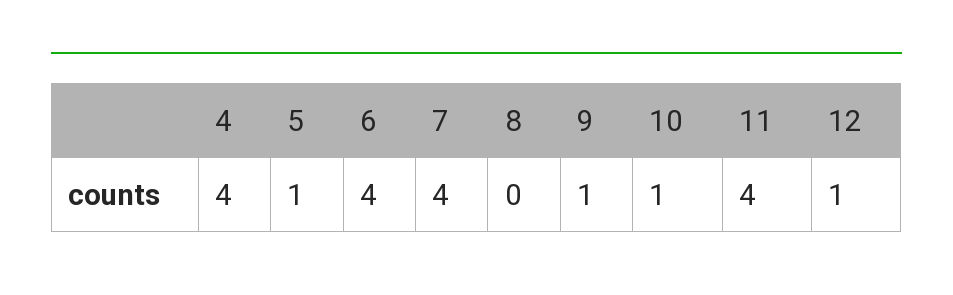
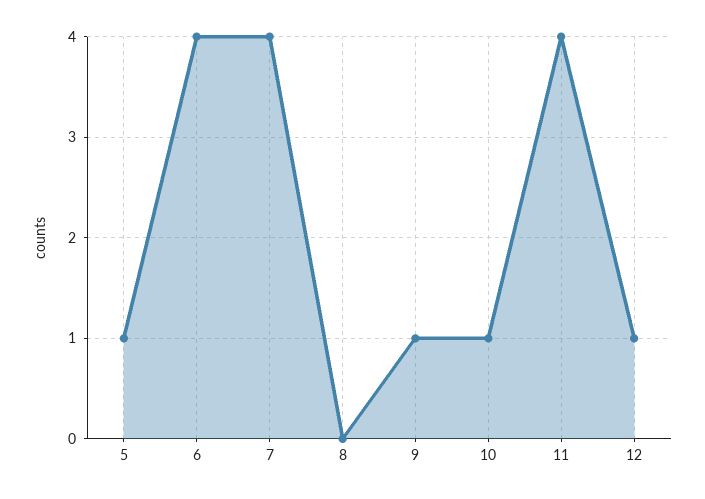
  {
-   "4": 4,
    "5": 1,
    "6": 4,
    "7": 4,
    "8": 0,
    "9": 1,
    "10": 1,
    "11": 4,
    "12": 1
  }

